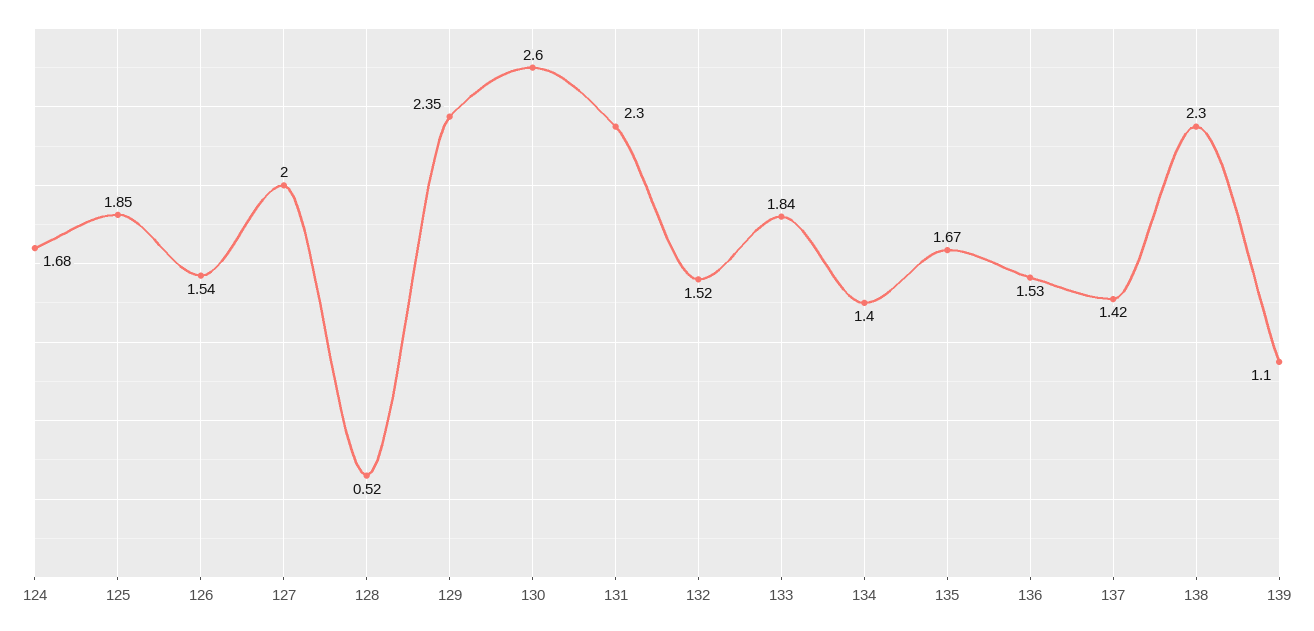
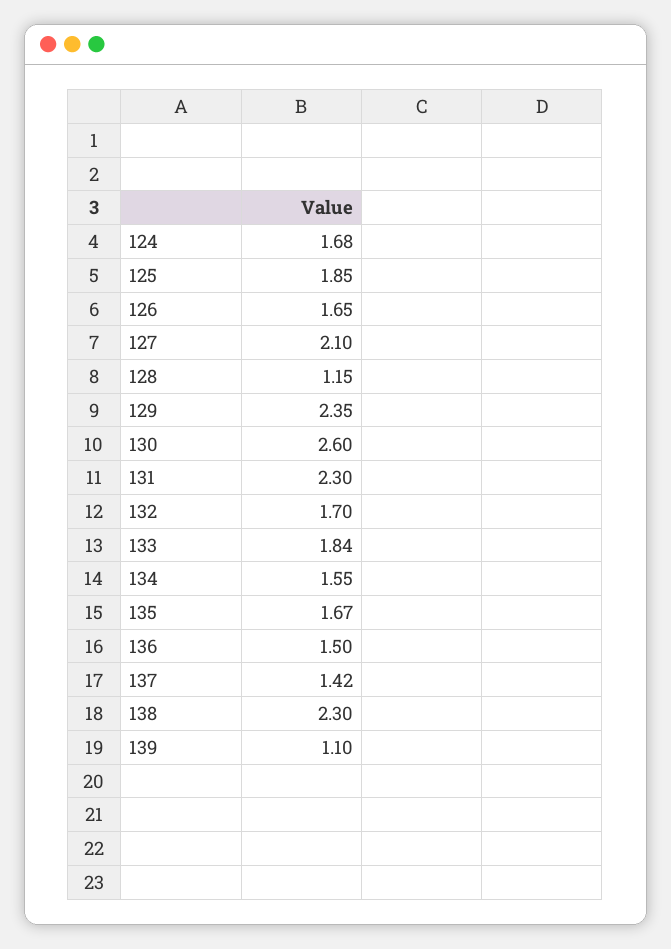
  {
    "124": 1.68,
    "125": 1.85,
-   "126": 1.54,
+   "126": 1.65,
-   "127": 2,
+   "127": 2.1,
-   "128": 0.52,
+   "128": 1.15,
    "129": 2.35,
    "130": 2.6,
    "131": 2.3,
-   "132": 1.52,
+   "132": 1.7,
    "133": 1.84,
-   "134": 1.4,
+   "134": 1.55,
    "135": 1.67,
-   "136": 1.53,
+   "136": 1.5,
    "137": 1.42,
    "138": 2.3,
    "139": 1.1
  }

